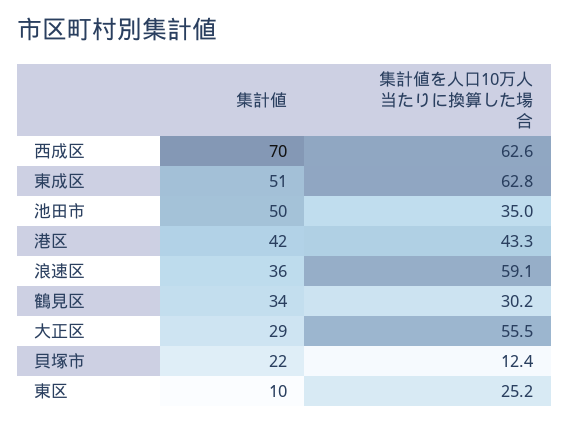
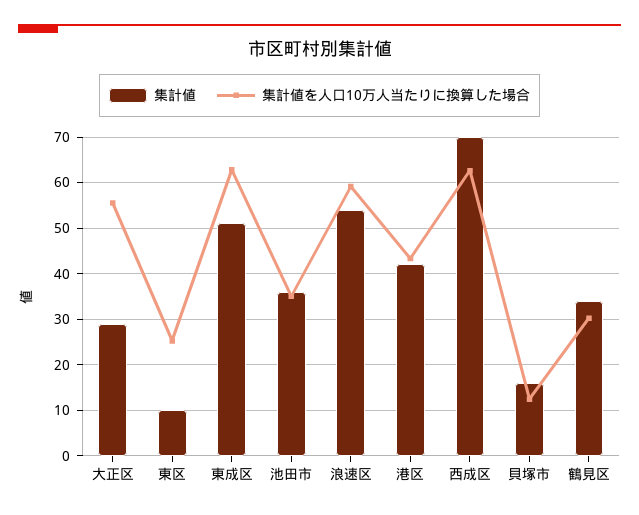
  {
    "集計値": {
      "西成区": 70,
      "東成区": 51,
-     "池田市": 50,
+     "池田市": 36,
      "港区": 42,
-     "浪速区": 36,
+     "浪速区": 54,
      "鶴見区": 34,
      "大正区": 29,
-     "貝塚市": 22,
+     "貝塚市": 16,
      "東区": 10
    },
    "集計値を人口10万人当たりに換算した場合": {
      "西成区": 62.6,
      "東成区": 62.8,
      "池田市": 35,
      "港区": 43.3,
      "浪速区": 59.1,
      "鶴見区": 30.2,
      "大正区": 55.5,
      "貝塚市": 12.4,
      "東区": 25.2
    }
  }

